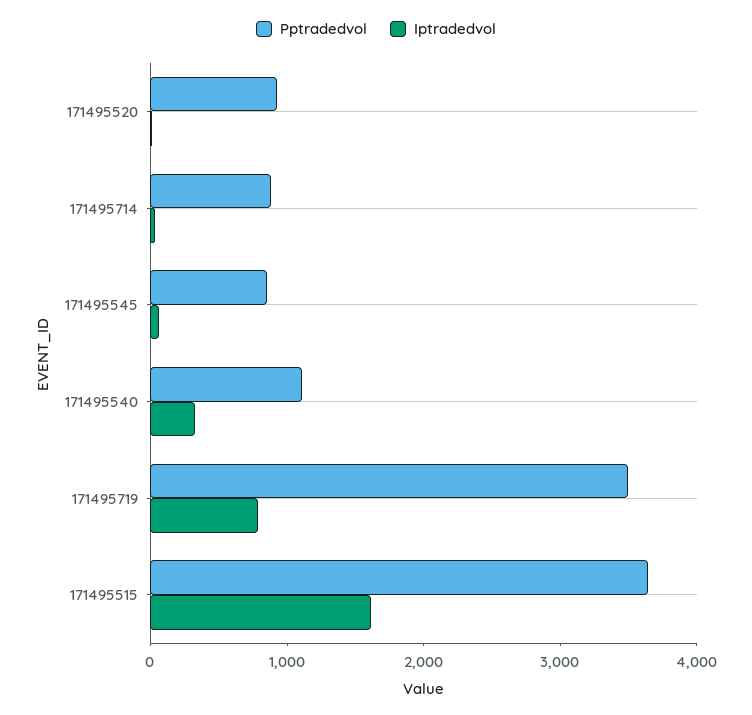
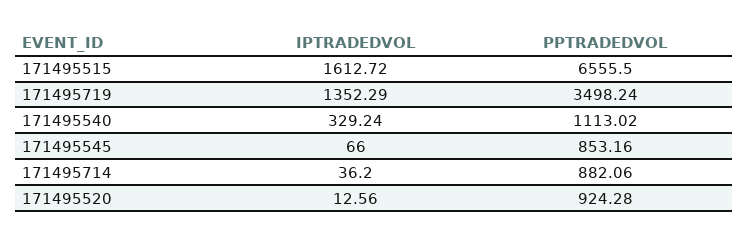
  {
    "Pptradedvol": {
      "171495520": 924.28,
      "171495714": 882.06,
      "171495545": 853.16,
      "171495540": 1113.02,
      "171495719": 3498.24,
-     "171495515": 3600
+     "171495515": 6555.5
    },
    "Iptradedvol": {
      "171495520": 12.56,
      "171495714": 36.2,
      "171495545": 66,
      "171495540": 329.24,
-     "171495719": 800,
+     "171495719": 1352.29,
      "171495515": 1612.72
    }
  }

